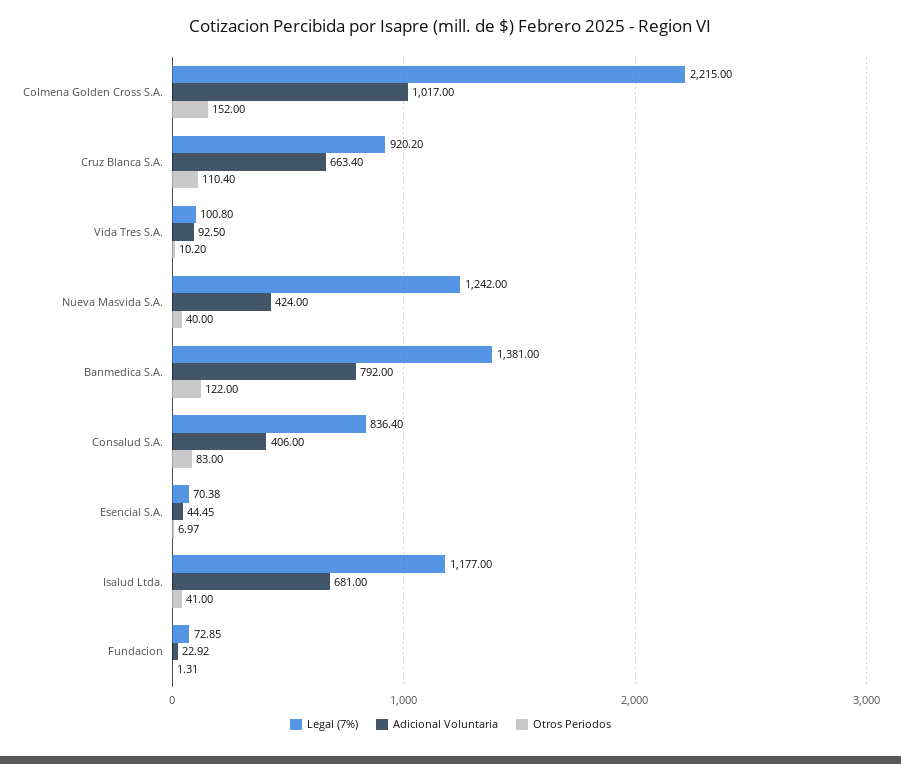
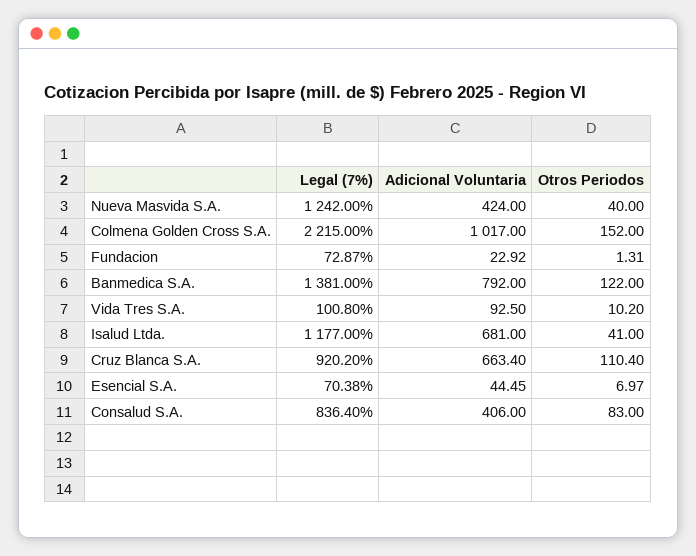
  {
    "Legal (7%)": {
      "Colmena Golden Cross S.A.": 2215,
      "Cruz Blanca S.A.": 920.2,
      "Vida Tres S.A.": 100.8,
      "Nueva Masvida S.A.": 1242,
      "Banmedica S.A.": 1381,
      "Consalud S.A.": 836.4,
      "Esencial S.A.": 70.38,
      "Isalud Ltda.": 1177,
-     "Fundacion": 72.85
+     "Fundacion": 72.87
    },
    "Adicional Voluntaria": {
      "Colmena Golden Cross S.A.": 1017,
      "Cruz Blanca S.A.": 663.4,
      "Vida Tres S.A.": 92.5,
      "Nueva Masvida S.A.": 424,
      "Banmedica S.A.": 792,
      "Consalud S.A.": 406,
      "Esencial S.A.": 44.45,
      "Isalud Ltda.": 681,
      "Fundacion": 22.92
    },
    "Otros Periodos": {
      "Colmena Golden Cross S.A.": 152,
      "Cruz Blanca S.A.": 110.4,
      "Vida Tres S.A.": 10.2,
      "Nueva Masvida S.A.": 40,
      "Banmedica S.A.": 122,
      "Consalud S.A.": 83,
      "Esencial S.A.": 6.97,
      "Isalud Ltda.": 41,
      "Fundacion": 1.31
    }
  }

